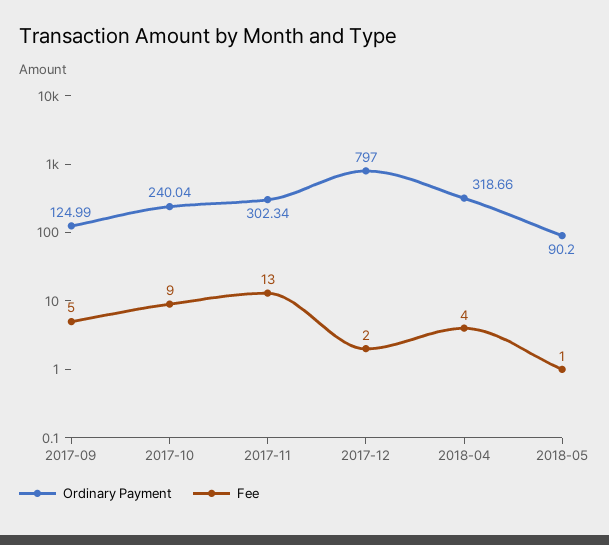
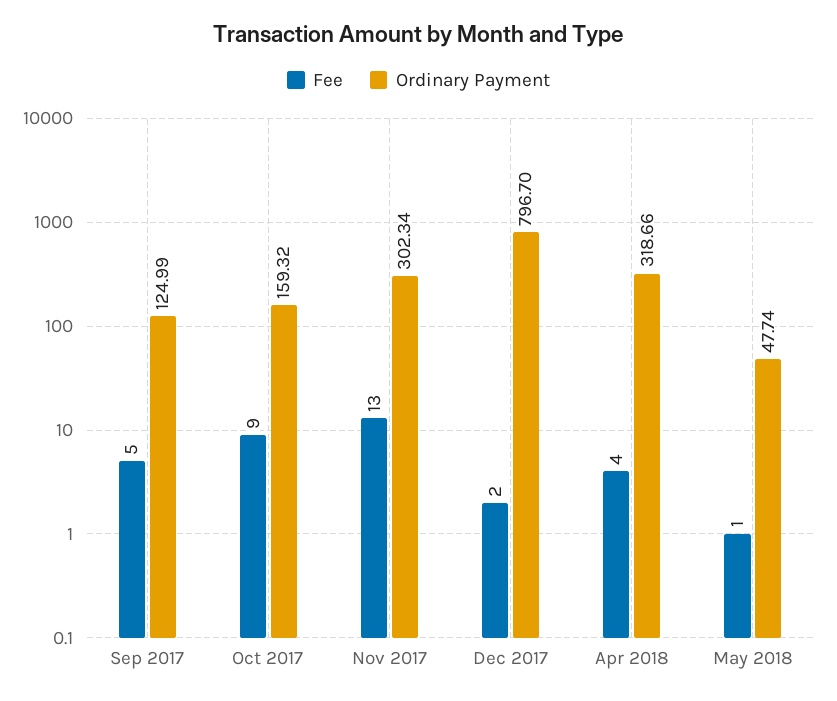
  {
    "Ordinary Payment": {
      "2017-09": 124.99,
-     "2017-10": 240.04,
+     "2017-10": 159.32,
      "2017-11": 302.34,
-     "2017-12": 797,
+     "2017-12": 796.7,
      "2018-04": 318.66,
-     "2018-05": 90.2
+     "2018-05": 47.74
    },
    "Fee": {
      "2017-09": 5,
      "2017-10": 9,
      "2017-11": 13,
      "2017-12": 2,
      "2018-04": 4,
      "2018-05": 1
    }
  }

